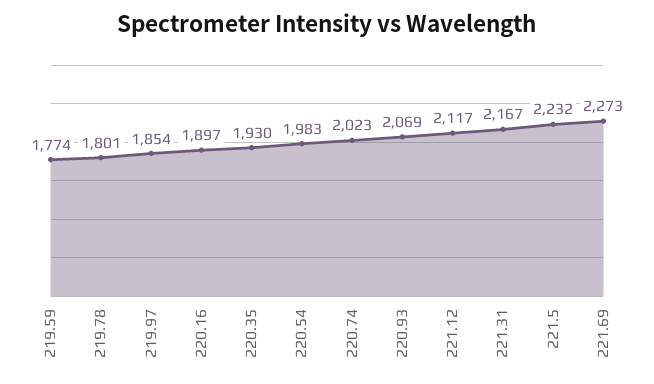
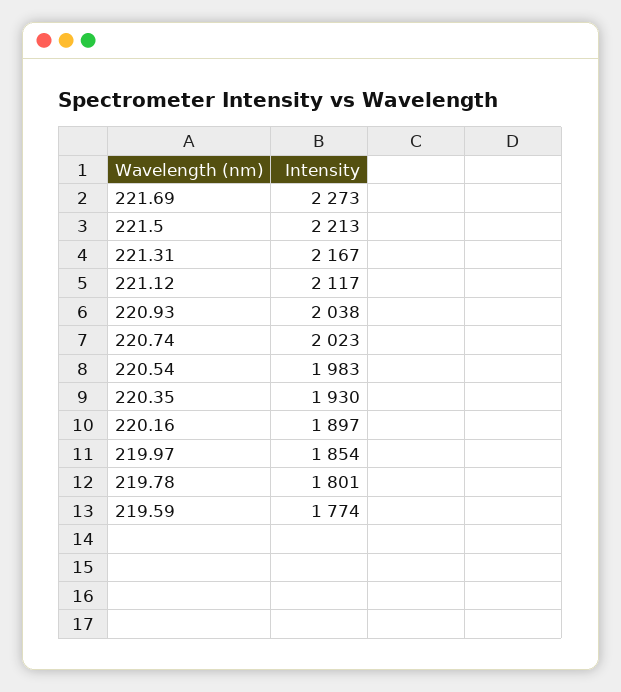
  {
    "219.59": 1774,
    "219.78": 1801,
    "219.97": 1854,
    "220.16": 1897,
    "220.35": 1930,
    "220.54": 1983,
    "220.74": 2023,
-   "220.93": 2069,
+   "220.93": 2038,
    "221.12": 2117,
    "221.31": 2167,
-   "221.5": 2232,
+   "221.5": 2213,
    "221.69": 2273
  }

